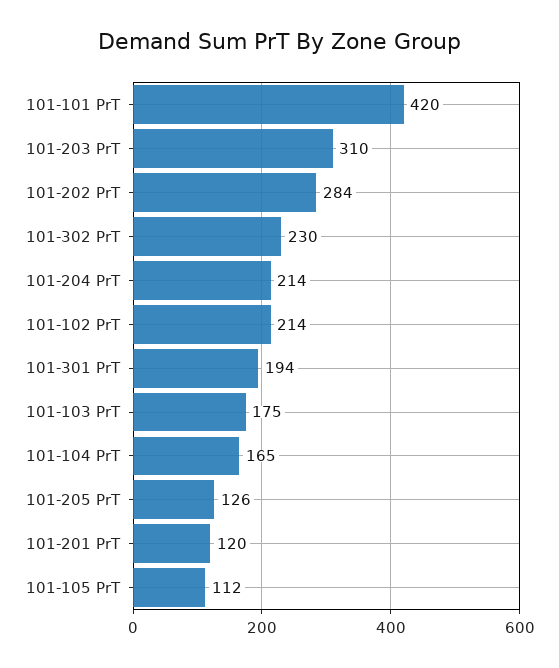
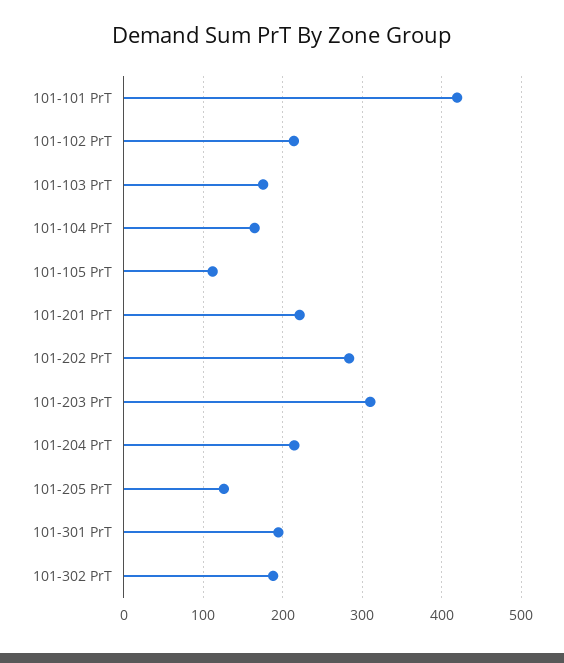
  {
    "101-101 PrT": 420,
    "101-203 PrT": 310,
    "101-202 PrT": 284,
-   "101-302 PrT": 230,
+   "101-302 PrT": 190,
    "101-204 PrT": 214,
    "101-102 PrT": 214,
    "101-301 PrT": 194,
    "101-103 PrT": 175,
    "101-104 PrT": 165,
    "101-205 PrT": 126,
-   "101-201 PrT": 120,
+   "101-201 PrT": 220,
    "101-105 PrT": 112
  }

